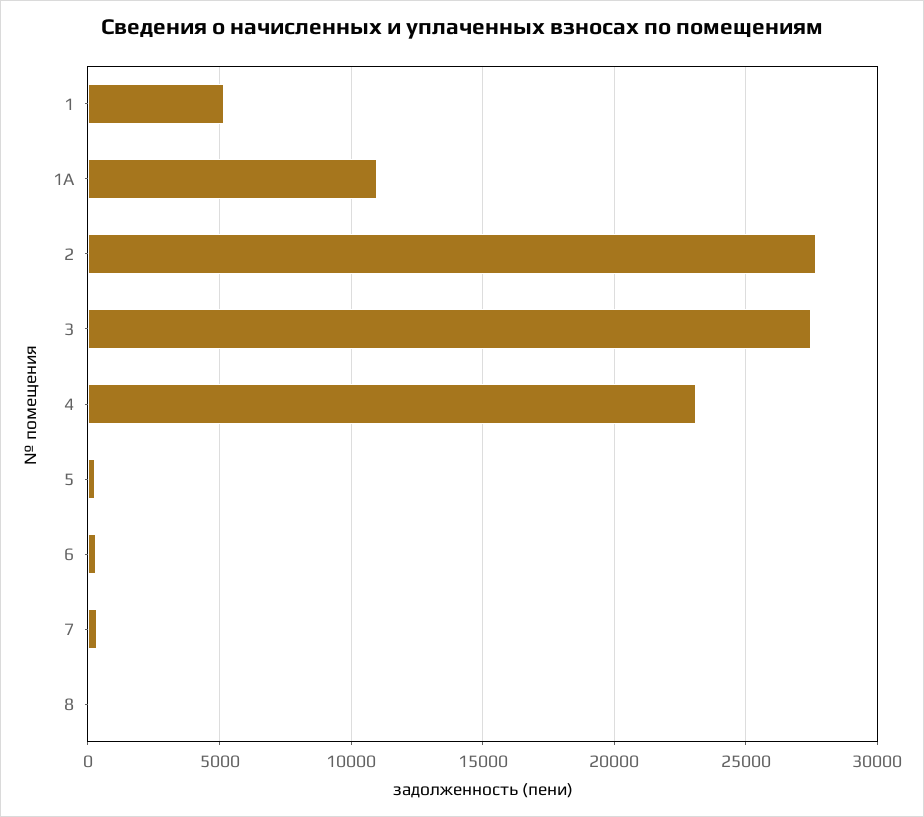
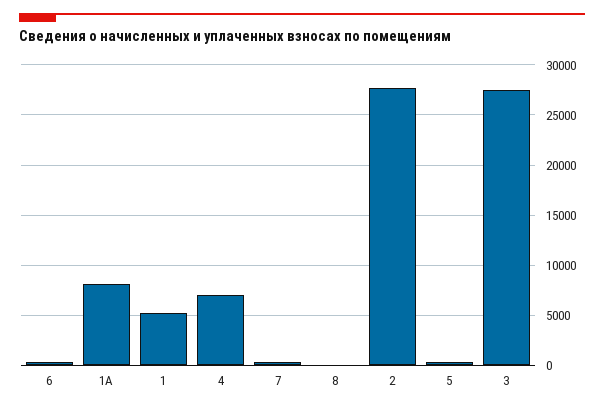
  {
    "1": 5000,
-   "1А": 11000,
+   "1А": 8000,
    "2": 27500,
    "3": 27500,
-   "4": 23000,
+   "4": 7000,
    "5": 500,
    "6": 500,
    "7": 500,
    "8": 0
  }

